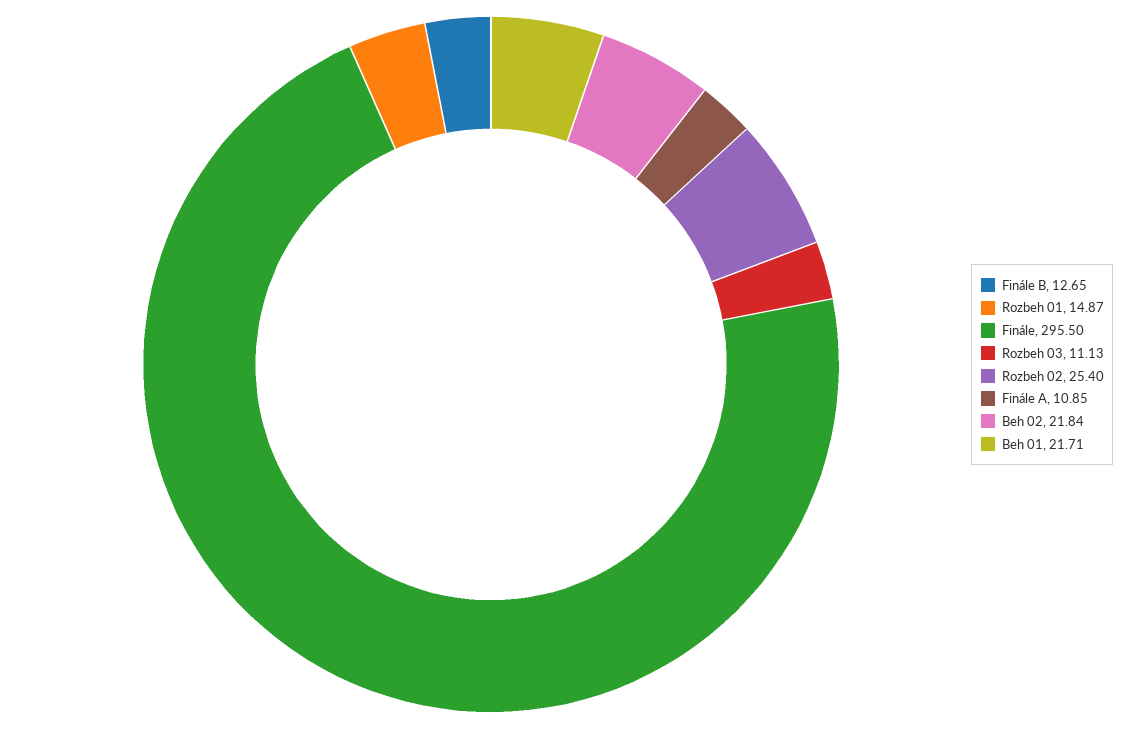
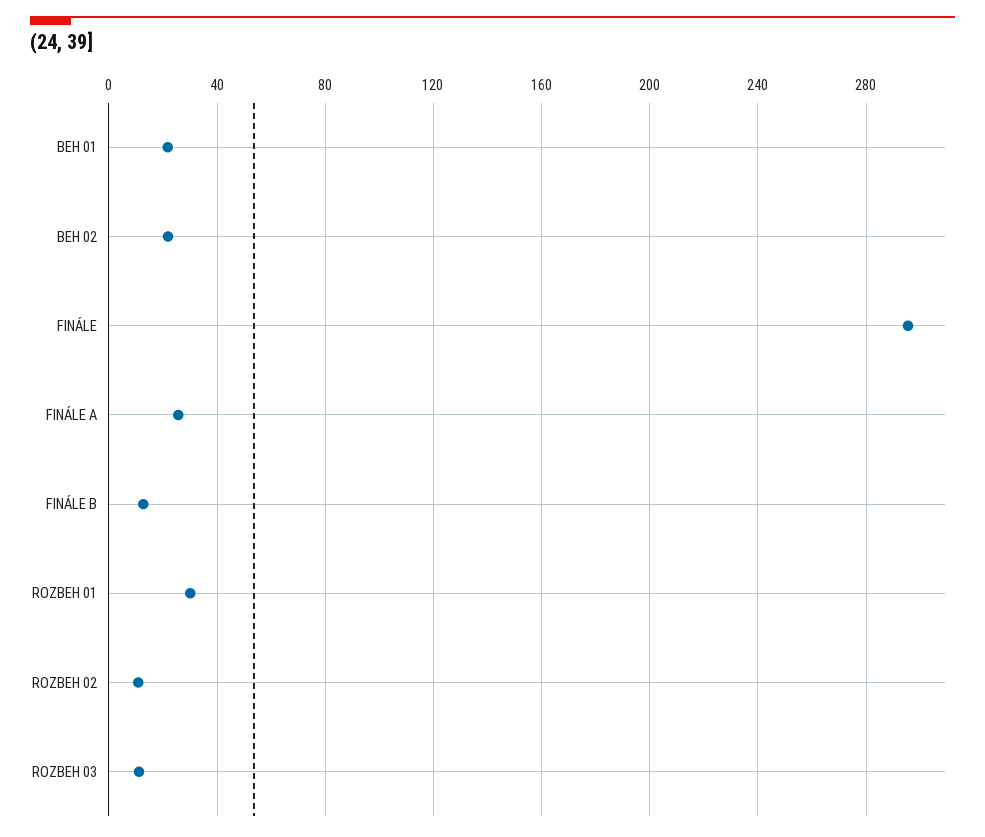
  {
    "Finále B": 12.65,
-   "Rozbeh 01": 14.87,
+   "Rozbeh 01": 30,
    "Finále": 295.5,
    "Rozbeh 03": 11.13,
-   "Rozbeh 02": 25.4,
+   "Rozbeh 02": 10,
-   "Finále A": 10.85,
+   "Finále A": 25,
    "Beh 02": 21.84,
    "Beh 01": 21.71
  }

